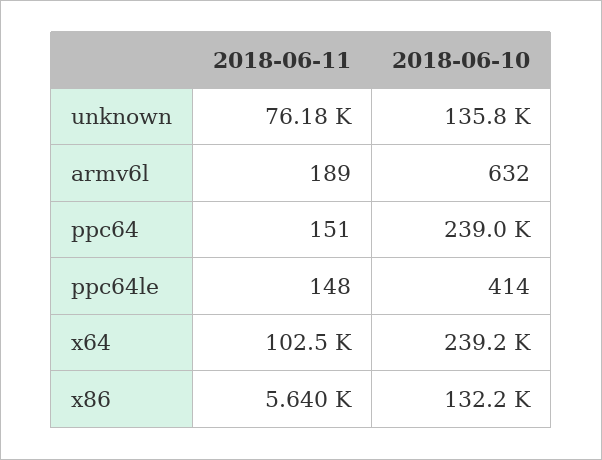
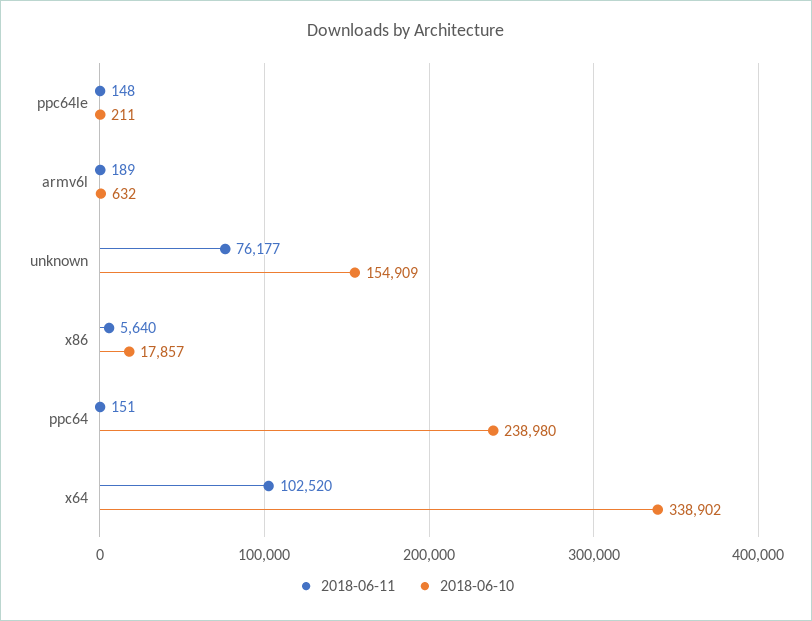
  {
    "2018-06-11": {
      "unknown": 76177,
      "armv6l": 189,
      "ppc64": 151,
      "ppc64le": 148,
      "x64": 102520,
      "x86": 5640
    },
    "2018-06-10": {
-     "unknown": 135800,
+     "unknown": 154909,
      "armv6l": 632,
      "ppc64": 238980,
-     "ppc64le": 414,
+     "ppc64le": 211,
-     "x64": 239200,
+     "x64": 338902,
-     "x86": 132200
+     "x86": 17857
    }
  }

